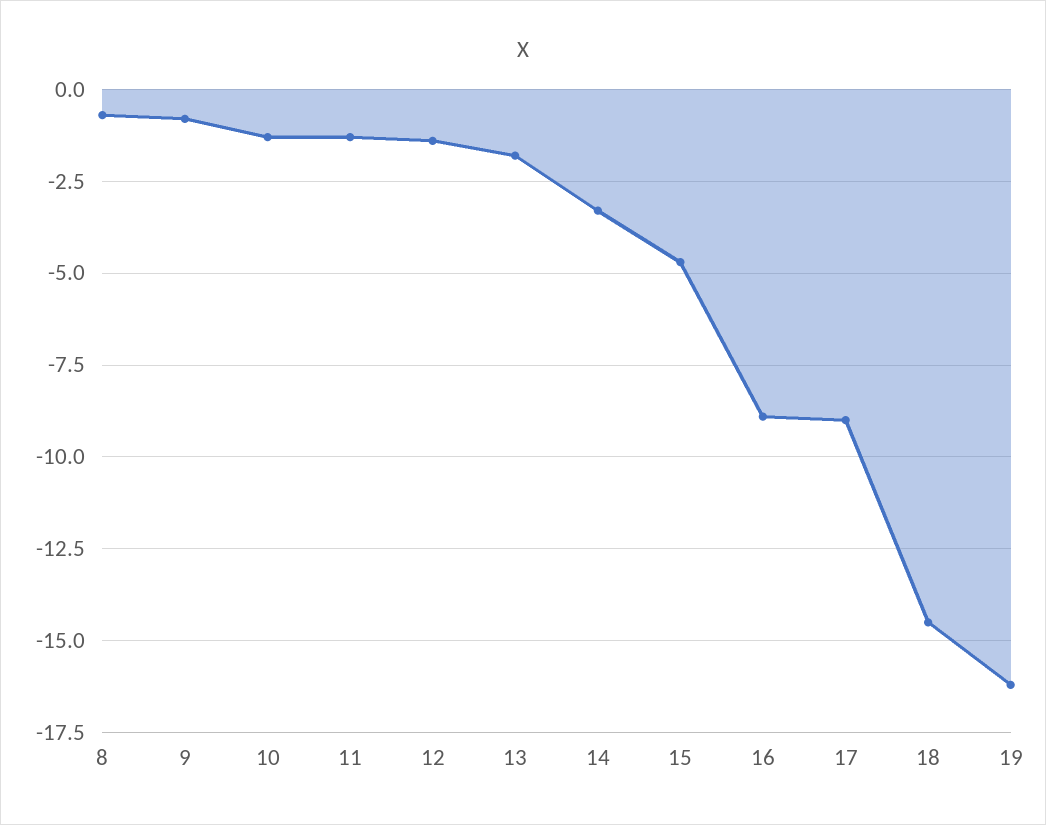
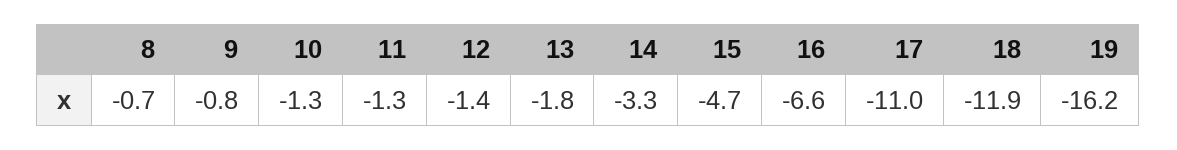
  {
    "8": -0.7,
    "9": -0.8,
    "10": -1.3,
    "11": -1.3,
    "12": -1.4,
    "13": -1.8,
    "14": -3.3,
    "15": -4.7,
-   "16": -9,
+   "16": -6.6,
-   "17": -9,
+   "17": -11,
-   "18": -14.5,
+   "18": -11.9,
    "19": -16.2
  }

